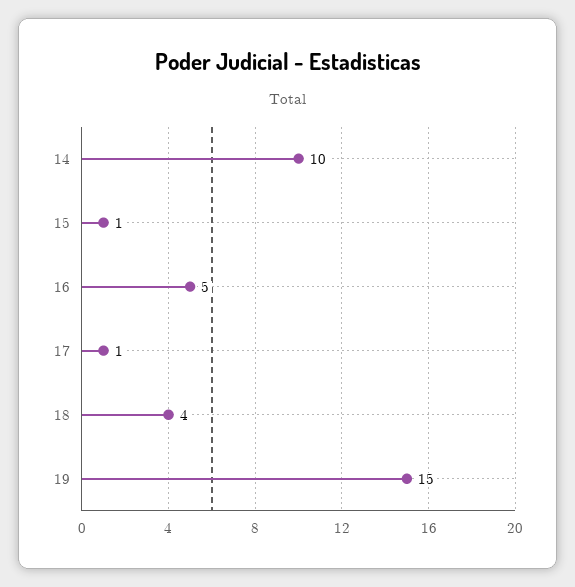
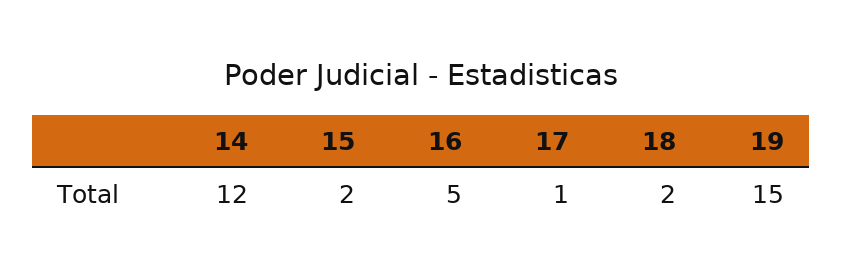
  {
-   "14": 10,
+   "14": 12,
-   "15": 1,
+   "15": 2,
    "16": 5,
    "17": 1,
-   "18": 4,
+   "18": 2,
    "19": 15
  }

